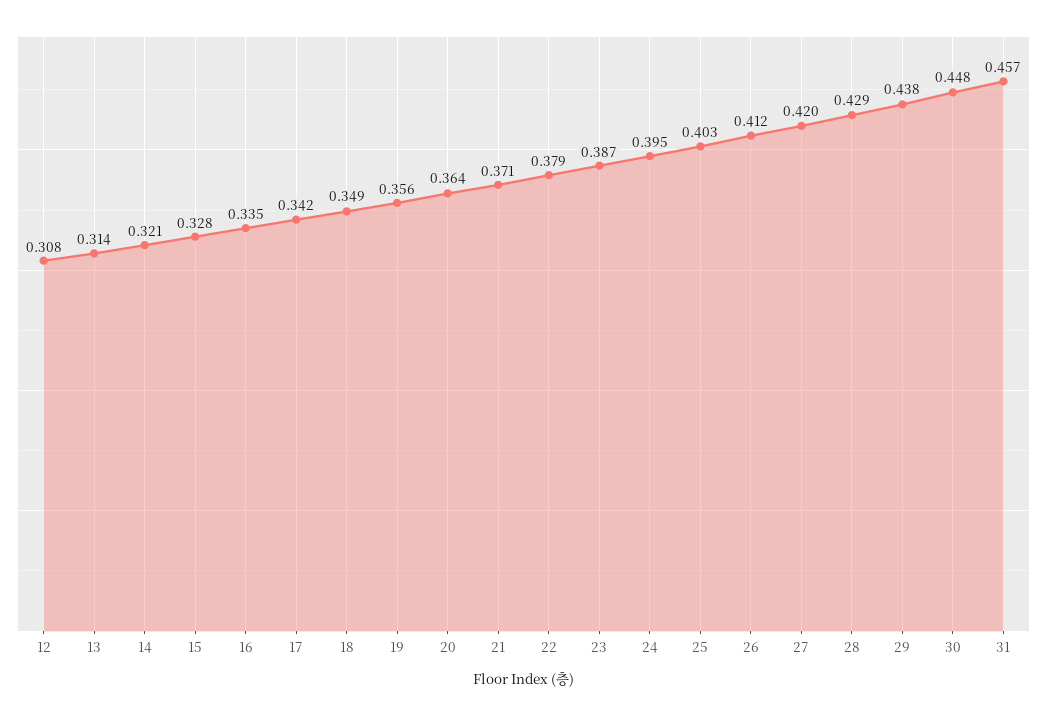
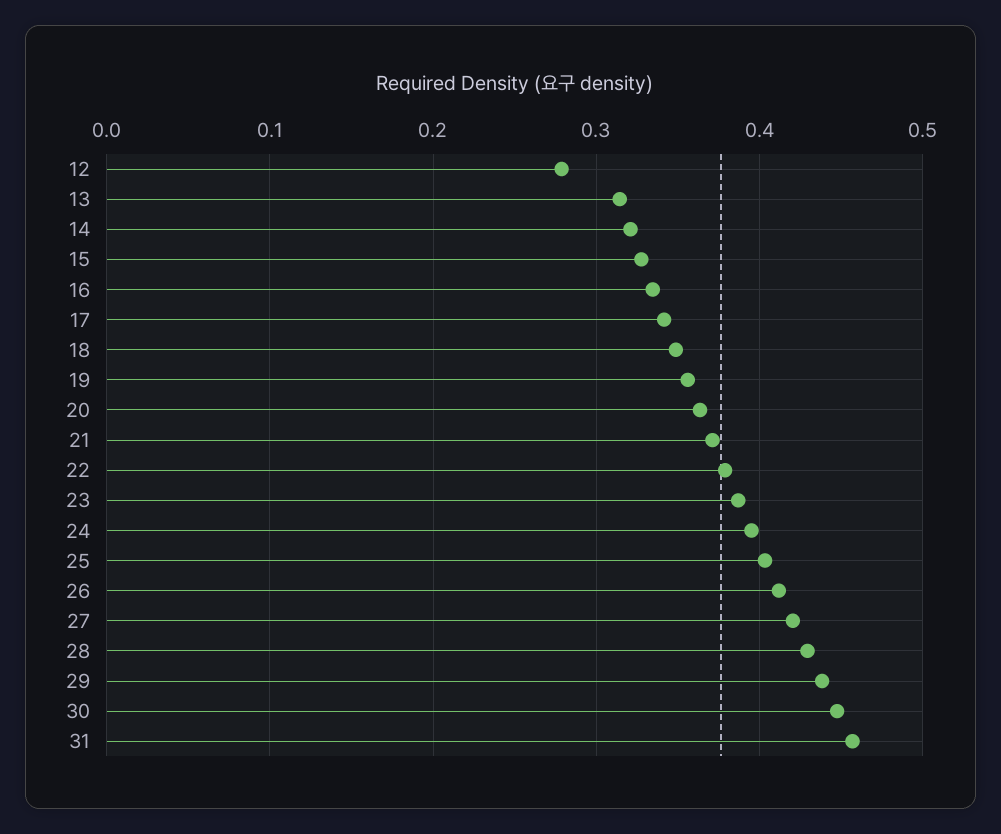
  {
-   "12": 0.308,
+   "12": 0.28,
    "13": 0.314,
    "14": 0.321,
    "15": 0.328,
    "16": 0.335,
    "17": 0.342,
    "18": 0.349,
    "19": 0.356,
    "20": 0.364,
    "21": 0.371,
    "22": 0.379,
    "23": 0.387,
    "24": 0.395,
    "25": 0.403,
    "26": 0.412,
    "27": 0.42,
    "28": 0.429,
    "29": 0.438,
    "30": 0.448,
    "31": 0.457
  }

